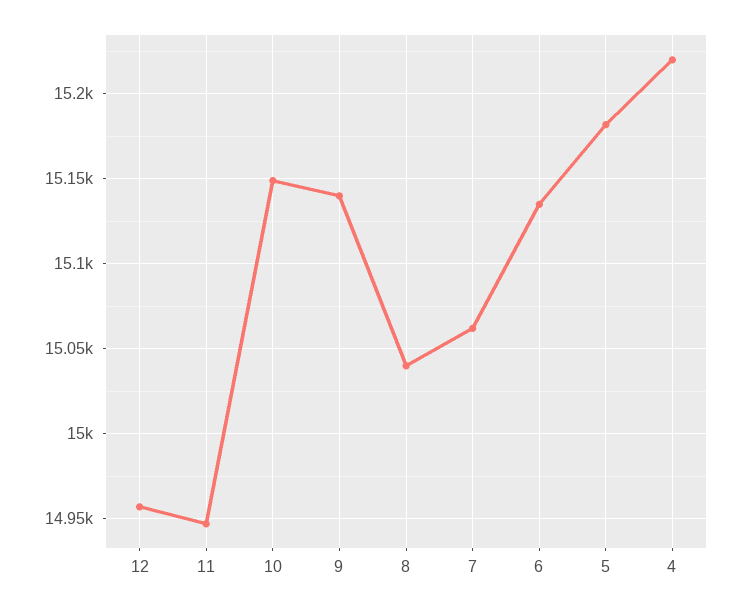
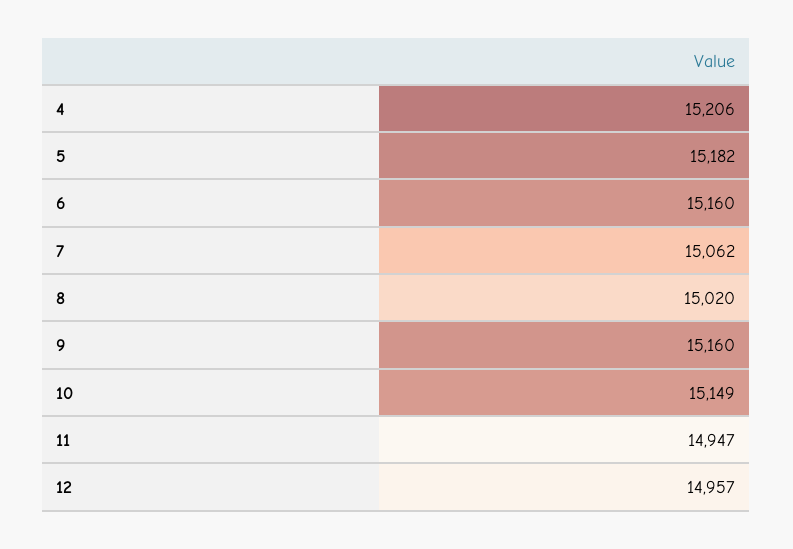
  {
    "12": 14957,
    "11": 14947,
    "10": 15149,
-   "9": 15140,
+   "9": 15160,
-   "8": 15040,
+   "8": 15020,
    "7": 15062,
-   "6": 15135,
+   "6": 15160,
    "5": 15182,
-   "4": 15220
+   "4": 15206
  }

